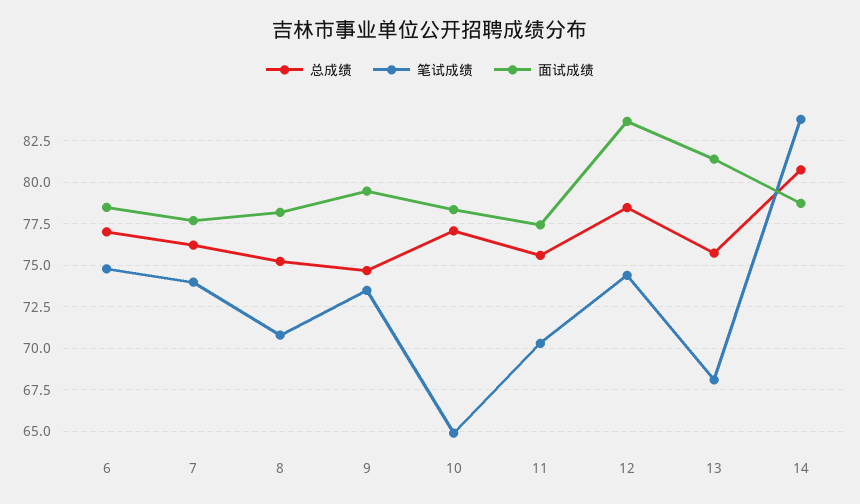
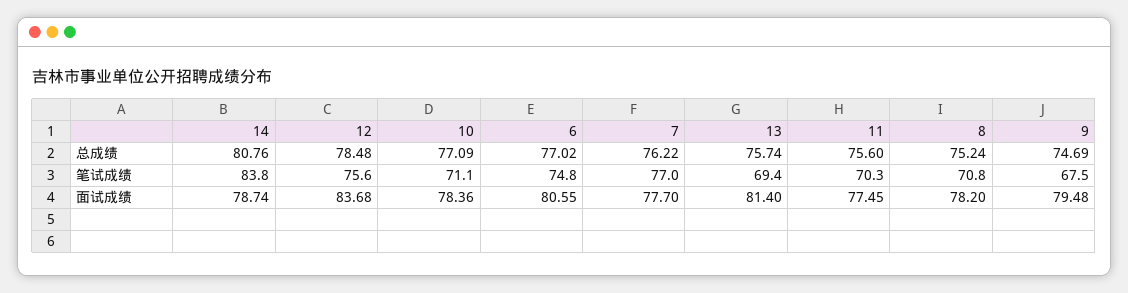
  {
    "总成绩": {
      "6": 77.02,
      "7": 76.22,
      "8": 75.24,
      "9": 74.69,
      "10": 77.09,
      "11": 75.6,
      "12": 78.48,
      "13": 75.74,
      "14": 80.76
    },
    "笔试成绩": {
      "6": 74.8,
-     "7": 74,
+     "7": 77,
      "8": 70.8,
-     "9": 73.5,
+     "9": 67.5,
-     "10": 65,
+     "10": 71.1,
      "11": 70.3,
-     "12": 74.5,
+     "12": 75.6,
-     "13": 68,
+     "13": 69.4,
      "14": 83.8
    },
    "面试成绩": {
-     "6": 78.5,
+     "6": 80.55,
      "7": 77.7,
      "8": 78.2,
      "9": 79.48,
      "10": 78.36,
      "11": 77.45,
      "12": 83.68,
      "13": 81.4,
      "14": 78.74
    }
  }

